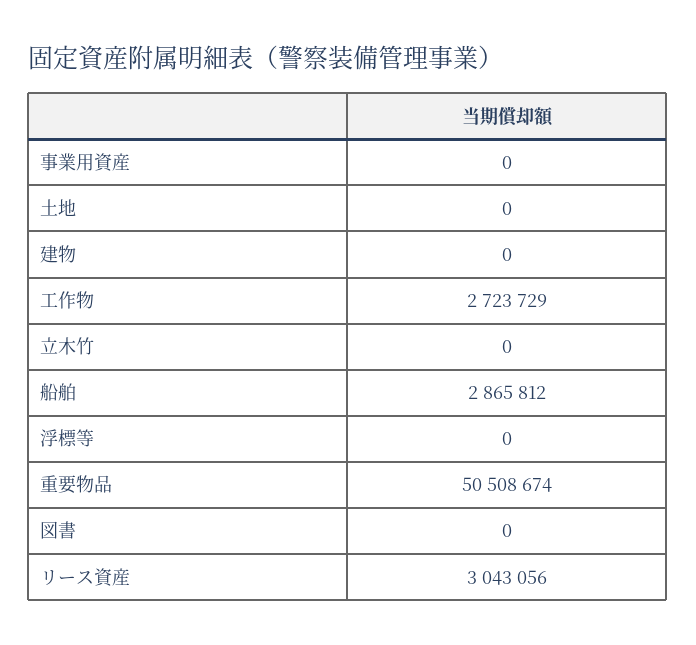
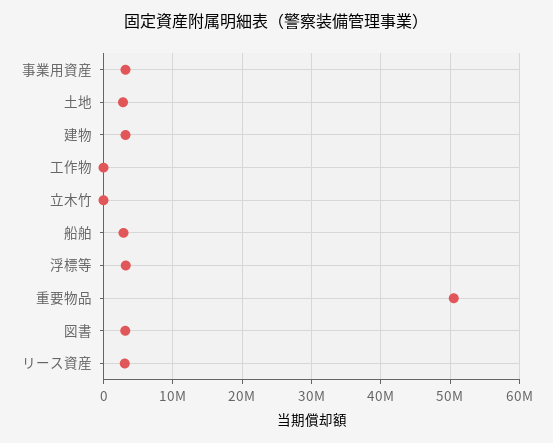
  {
-   "事業用資産": 0,
+   "事業用資産": 3000000,
-   "土地": 0,
+   "土地": 3000000,
-   "建物": 0,
+   "建物": 3000000,
-   "工作物": 2723729,
+   "工作物": 0,
    "立木竹": 0,
    "船舶": 2865812,
-   "浮標等": 0,
+   "浮標等": 3000000,
    "重要物品": 50508674,
-   "図書": 0,
+   "図書": 3000000,
    "リース資産": 3043056
  }

